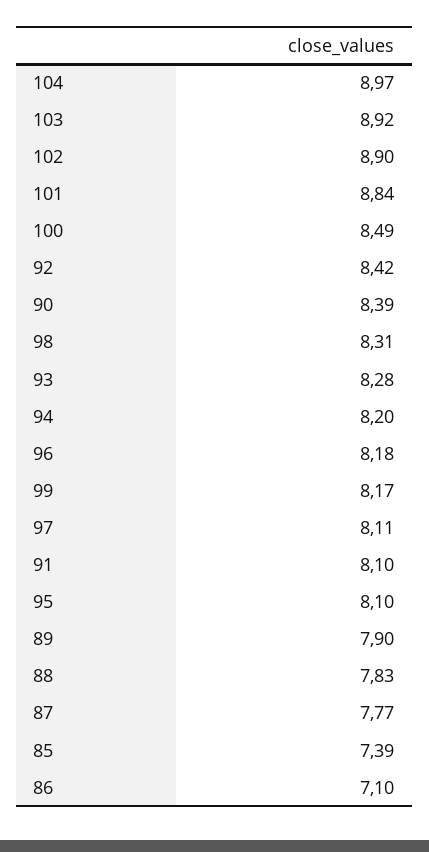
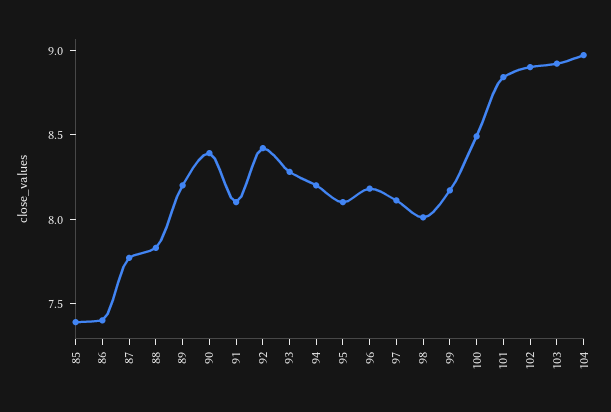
  {
    "104": 8.97,
    "103": 8.92,
    "102": 8.9,
    "101": 8.84,
    "100": 8.49,
    "92": 8.42,
    "90": 8.39,
-   "98": 8.31,
+   "98": 8,
    "93": 8.28,
    "94": 8.2,
    "96": 8.18,
    "99": 8.17,
    "97": 8.11,
    "91": 8.1,
    "95": 8.1,
-   "89": 7.9,
+   "89": 8.2,
    "88": 7.83,
    "87": 7.77,
    "85": 7.39,
-   "86": 7.1
+   "86": 7.4
  }

